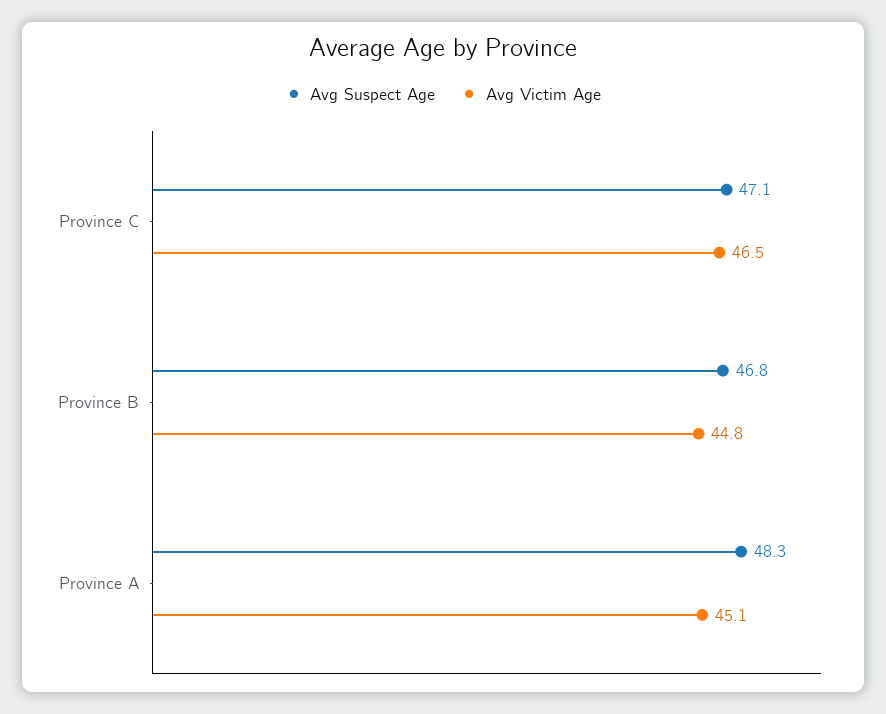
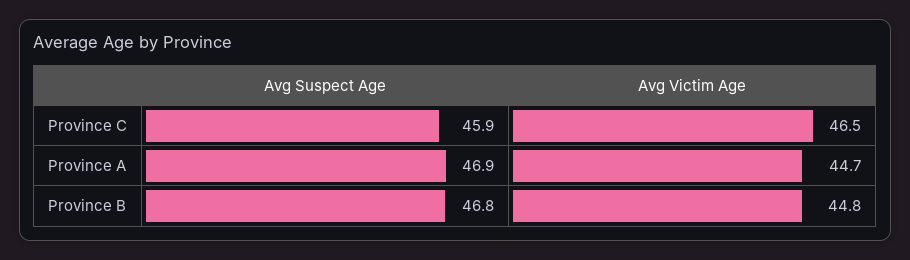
  {
    "Avg Suspect Age": {
-     "Province C": 47.1,
+     "Province C": 45.9,
      "Province B": 46.8,
-     "Province A": 48.3
+     "Province A": 46.9
    },
    "Avg Victim Age": {
      "Province C": 46.5,
      "Province B": 44.8,
-     "Province A": 45.1
+     "Province A": 44.7
    }
  }

